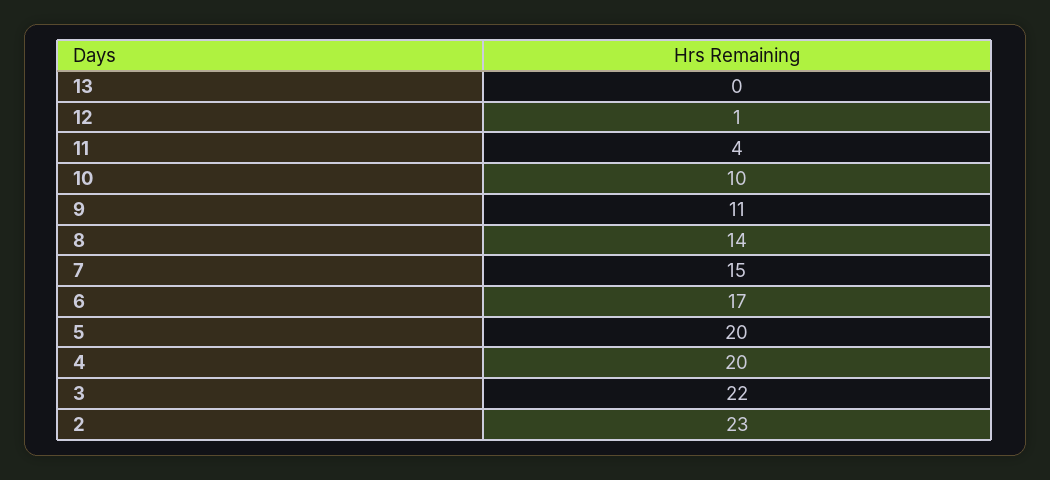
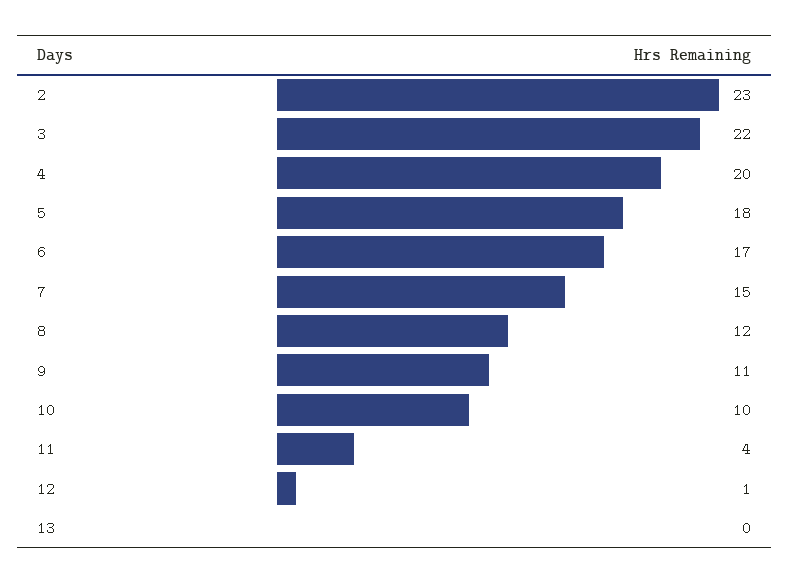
  {
    "13": 0,
    "12": 1,
    "11": 4,
    "10": 10,
    "9": 11,
-   "8": 14,
+   "8": 12,
    "7": 15,
    "6": 17,
-   "5": 20,
+   "5": 18,
    "4": 20,
    "3": 22,
    "2": 23
  }

